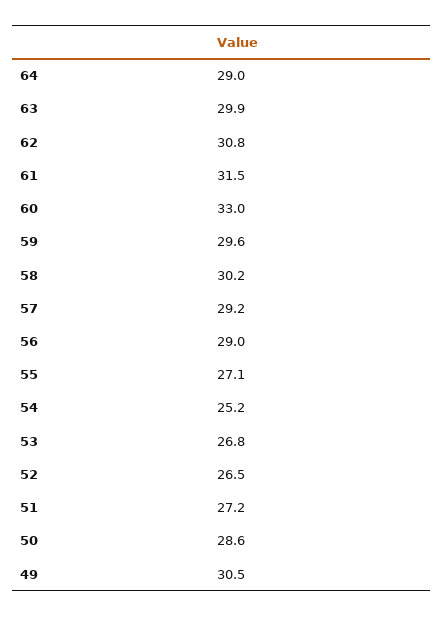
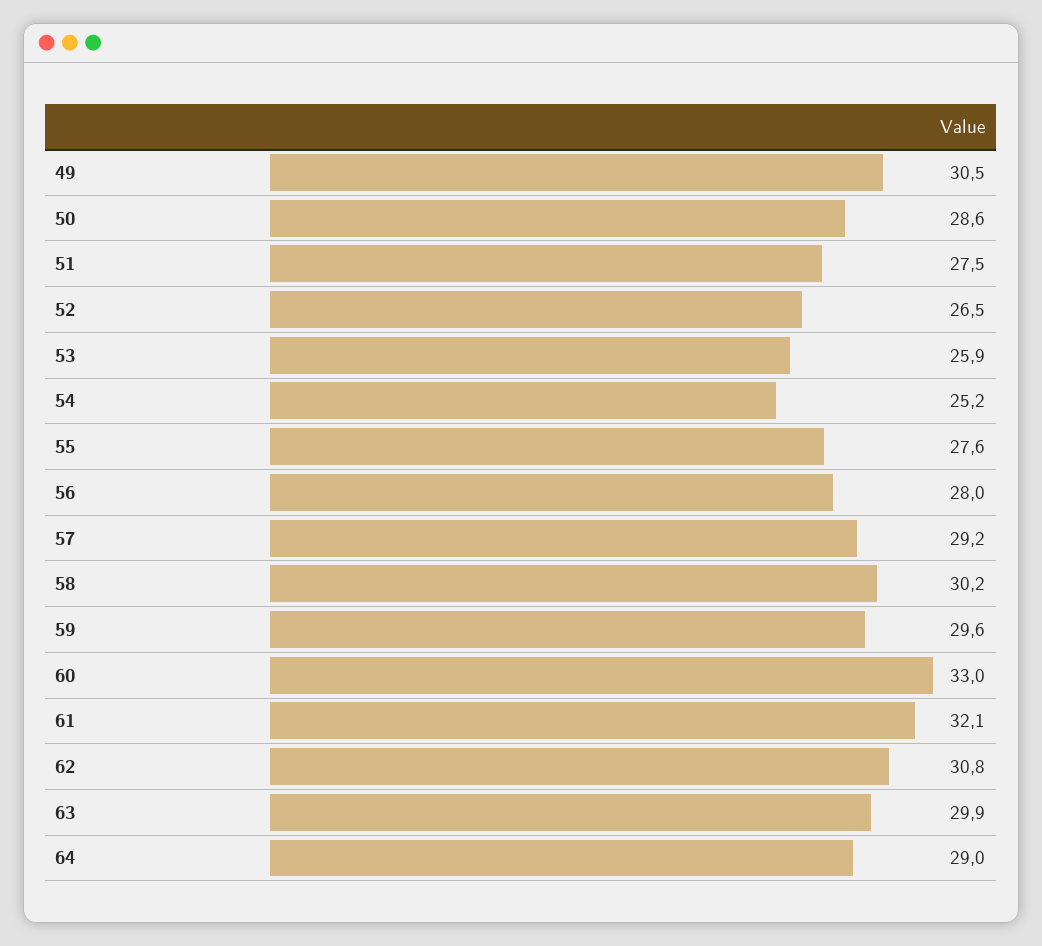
  {
    "64": 29,
    "63": 29.9,
    "62": 30.8,
-   "61": 31.5,
+   "61": 32.1,
    "60": 33,
    "59": 29.6,
    "58": 30.2,
    "57": 29.2,
-   "56": 29,
+   "56": 28,
-   "55": 27.1,
+   "55": 27.6,
    "54": 25.2,
-   "53": 26.8,
+   "53": 25.9,
    "52": 26.5,
-   "51": 27.2,
+   "51": 27.5,
    "50": 28.6,
    "49": 30.5
  }

